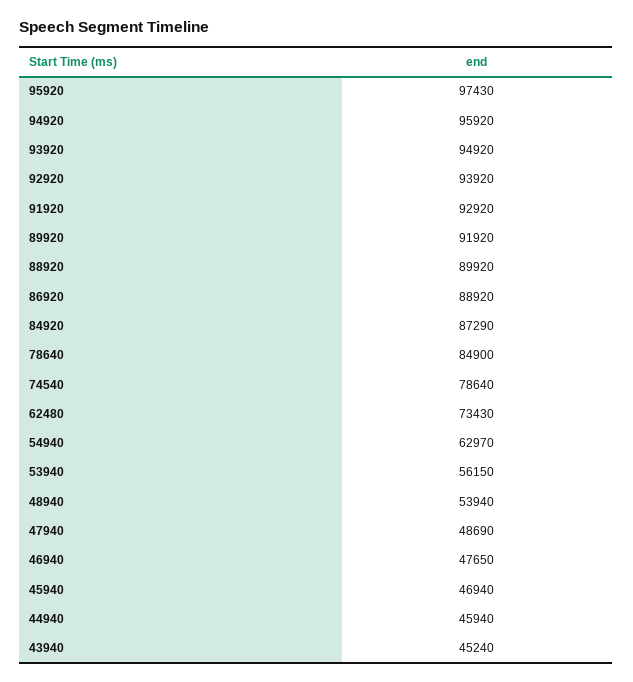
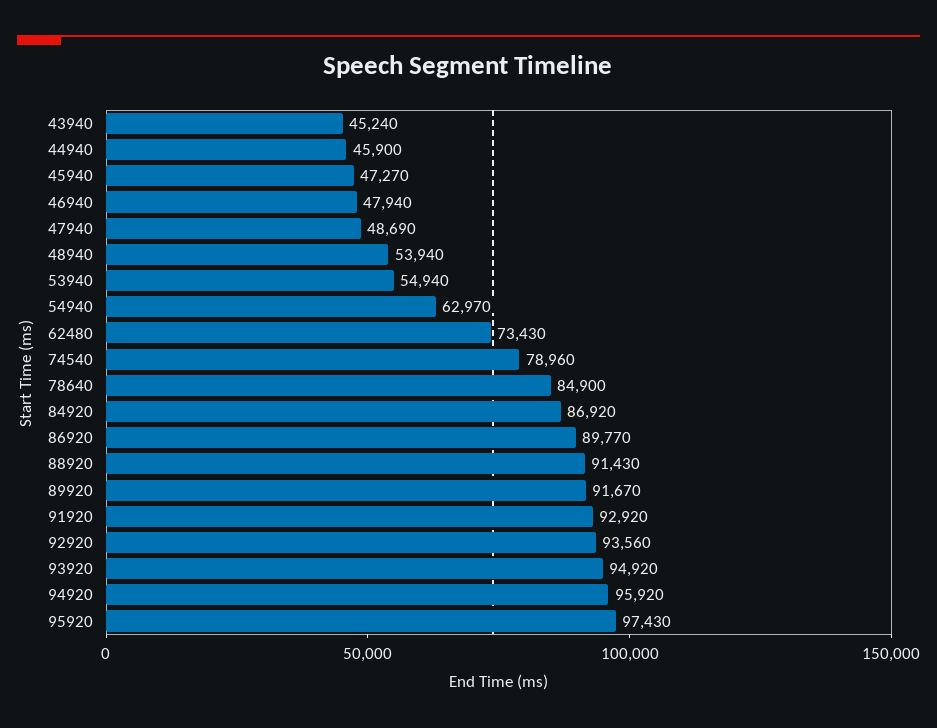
  {
    "95920": 97430,
    "94920": 95920,
    "93920": 94920,
-   "92920": 93920,
+   "92920": 93560,
    "91920": 92920,
-   "89920": 91920,
+   "89920": 91670,
-   "88920": 89920,
+   "88920": 91430,
-   "86920": 88920,
+   "86920": 89770,
-   "84920": 87290,
+   "84920": 86920,
    "78640": 84900,
-   "74540": 78640,
+   "74540": 78960,
    "62480": 73430,
    "54940": 62970,
-   "53940": 56150,
+   "53940": 54940,
    "48940": 53940,
    "47940": 48690,
-   "46940": 47650,
+   "46940": 47940,
-   "45940": 46940,
+   "45940": 47270,
-   "44940": 45940,
+   "44940": 45900,
    "43940": 45240
  }

